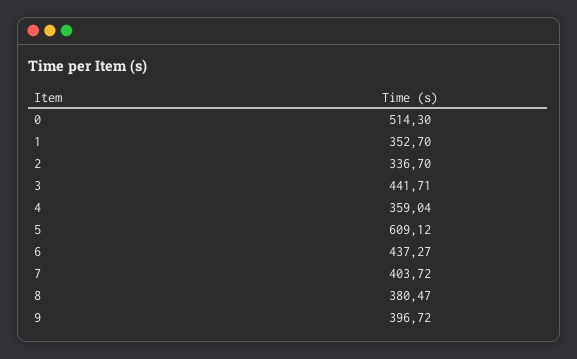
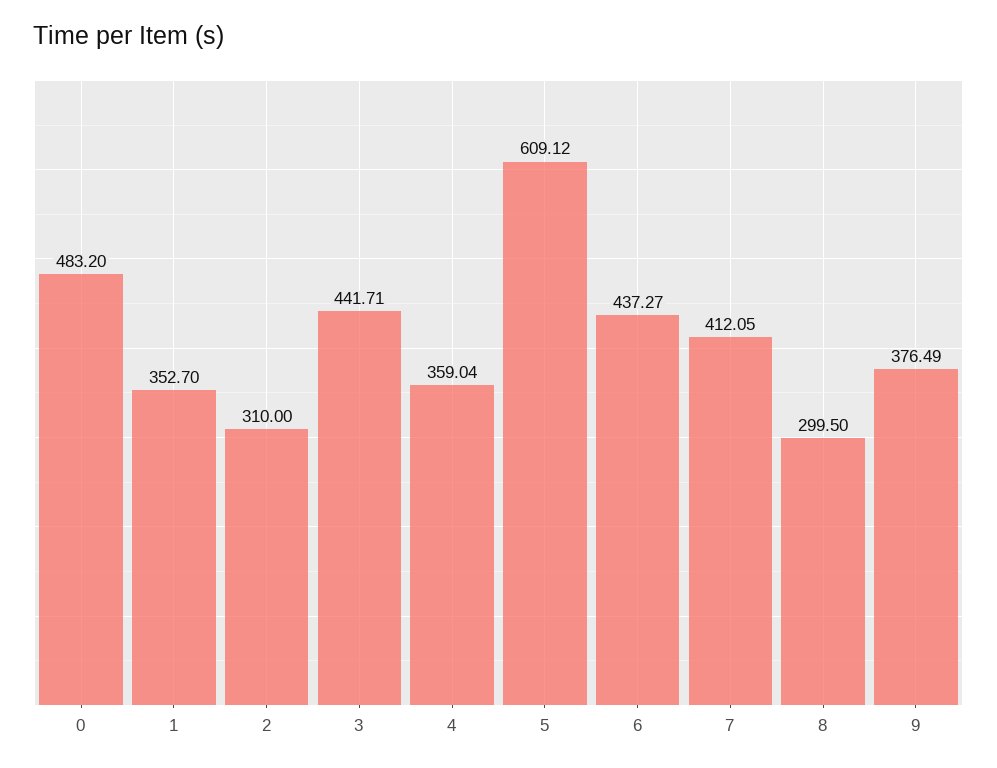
  {
-   "0": 514.3,
+   "0": 483.2,
    "1": 352.7,
-   "2": 336.7,
+   "2": 310,
    "3": 441.71,
    "4": 359.04,
    "5": 609.12,
    "6": 437.27,
-   "7": 403.72,
+   "7": 412.05,
-   "8": 380.47,
+   "8": 299.5,
-   "9": 396.72
+   "9": 376.49
  }

